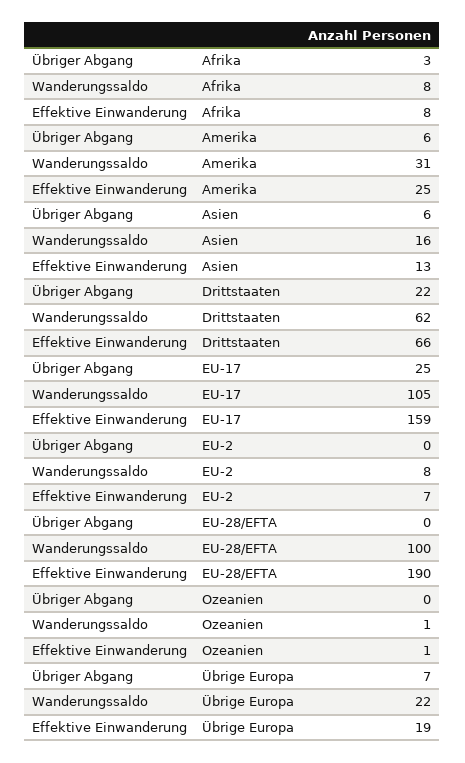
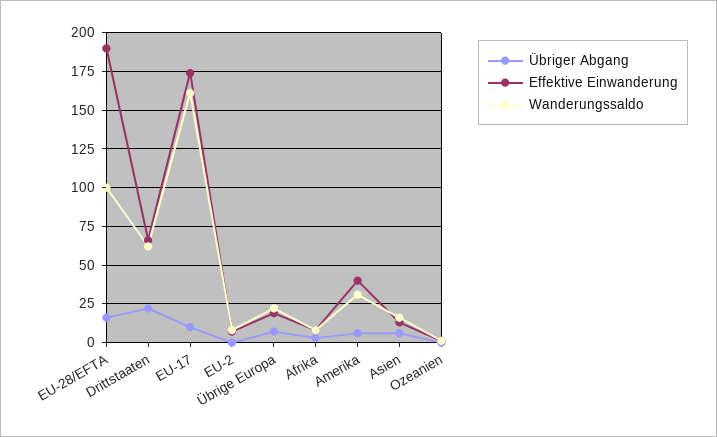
  {
    "Übriger Abgang": {
      "Afrika": 3,
      "Amerika": 6,
      "Asien": 6,
      "Drittstaaten": 22,
-     "EU-17": 25,
+     "EU-17": 10,
      "EU-2": 0,
-     "EU-28/EFTA": 0,
+     "EU-28/EFTA": 15,
      "Ozeanien": 0,
      "Übrige Europa": 7
    },
    "Wanderungssaldo": {
      "Afrika": 8,
      "Amerika": 31,
      "Asien": 16,
      "Drittstaaten": 62,
-     "EU-17": 105,
+     "EU-17": 160,
      "EU-2": 8,
      "EU-28/EFTA": 100,
      "Ozeanien": 1,
      "Übrige Europa": 22
    },
    "Effektive Einwanderung": {
      "Afrika": 8,
-     "Amerika": 25,
+     "Amerika": 40,
      "Asien": 13,
      "Drittstaaten": 66,
-     "EU-17": 159,
+     "EU-17": 175,
      "EU-2": 7,
      "EU-28/EFTA": 190,
      "Ozeanien": 1,
      "Übrige Europa": 19
    }
  }

